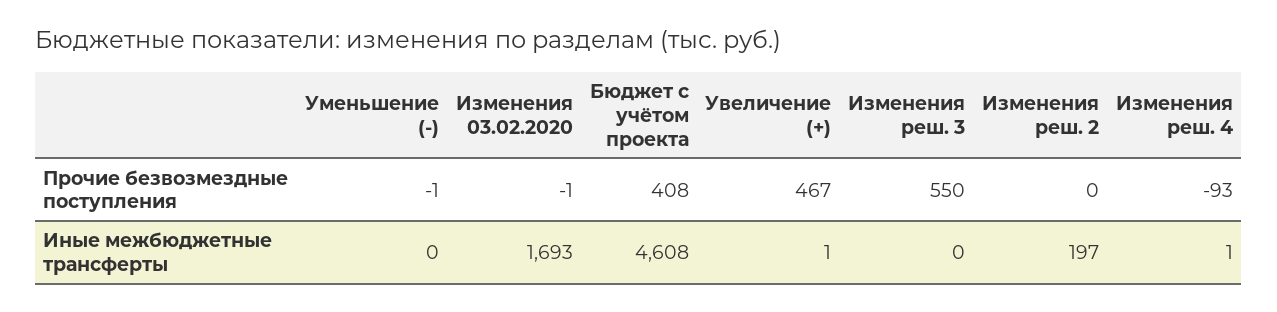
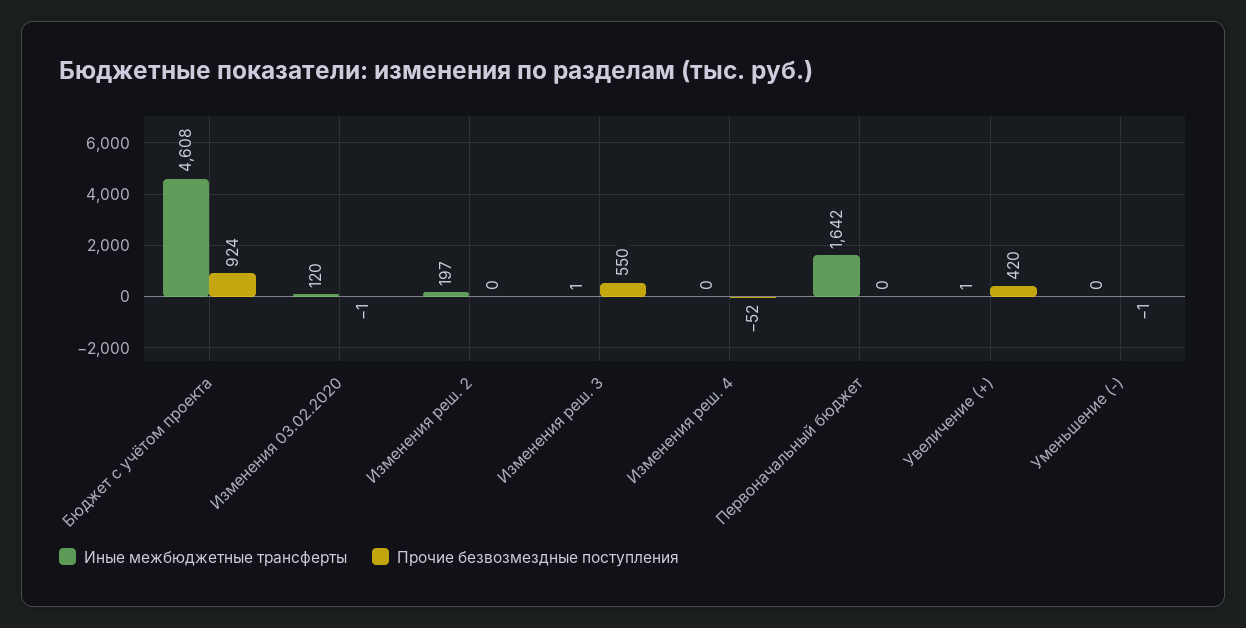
  {
    "Прочие безвозмездные поступления": {
      "Уменьшение (-)": -1,
      "Изменения 03.02.2020": -1,
-     "Бюджет с учётом проекта": 408,
+     "Бюджет с учётом проекта": 924,
-     "Увеличение (+)": 467,
+     "Увеличение (+)": 420,
      "Изменения реш. 3": 550,
      "Изменения реш. 2": 0,
-     "Изменения реш. 4": -93
+     "Изменения реш. 4": -52,
+     "Первоначальный бюджет": 0
    },
    "Иные межбюджетные трансферты": {
      "Уменьшение (-)": 0,
-     "Изменения 03.02.2020": 1693,
+     "Изменения 03.02.2020": 120,
      "Бюджет с учётом проекта": 4608,
      "Увеличение (+)": 1,
-     "Изменения реш. 3": 0,
+     "Изменения реш. 3": 1,
      "Изменения реш. 2": 197,
-     "Изменения реш. 4": 1
+     "Изменения реш. 4": 0,
+     "Первоначальный бюджет": 1642
    }
  }

